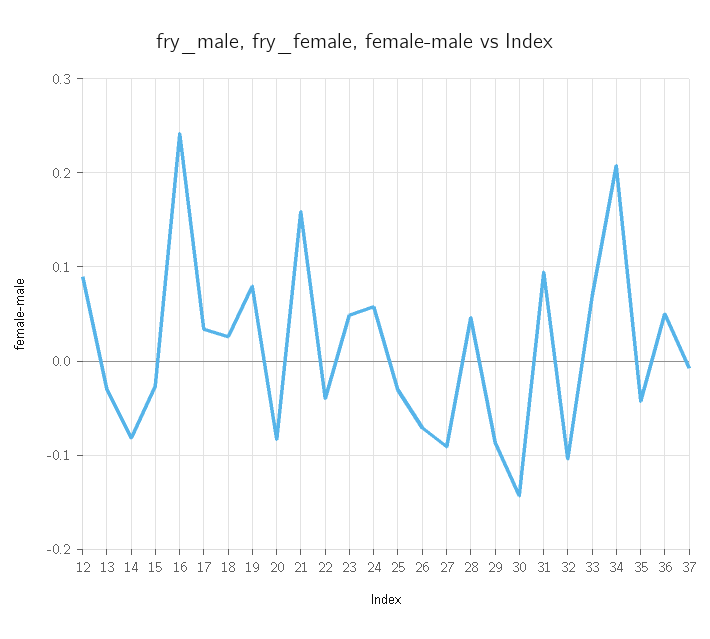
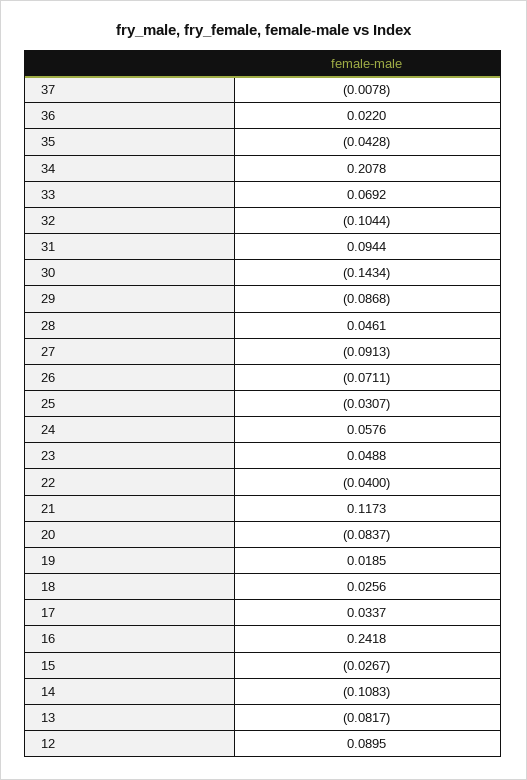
  {
    "12": 0.0895,
-   "13": -0.03,
+   "13": -0.0817,
-   "14": -0.08,
+   "14": -0.1083,
    "15": -0.0267,
    "16": 0.2418,
    "17": 0.0337,
    "18": 0.0256,
-   "19": 0.08,
+   "19": 0.0185,
    "20": -0.0837,
-   "21": 0.16,
+   "21": 0.1173,
    "22": -0.04,
    "23": 0.0488,
    "24": 0.0576,
    "25": -0.0307,
    "26": -0.0711,
    "27": -0.0913,
    "28": 0.0461,
    "29": -0.0868,
    "30": -0.1434,
    "31": 0.0944,
    "32": -0.1044,
    "33": 0.0692,
    "34": 0.2078,
    "35": -0.0428,
-   "36": 0.05,
+   "36": 0.022,
    "37": -0.0078
  }

